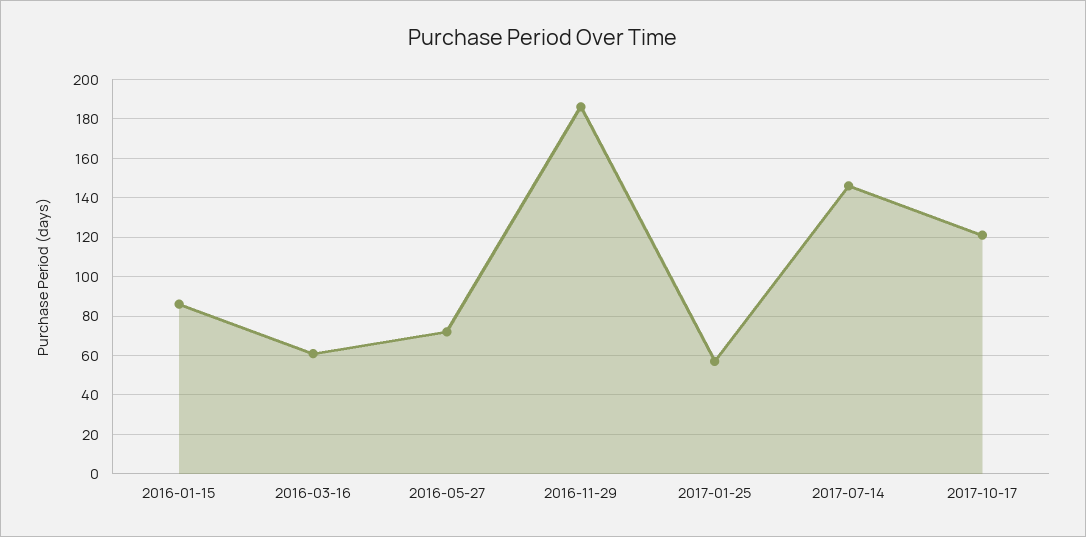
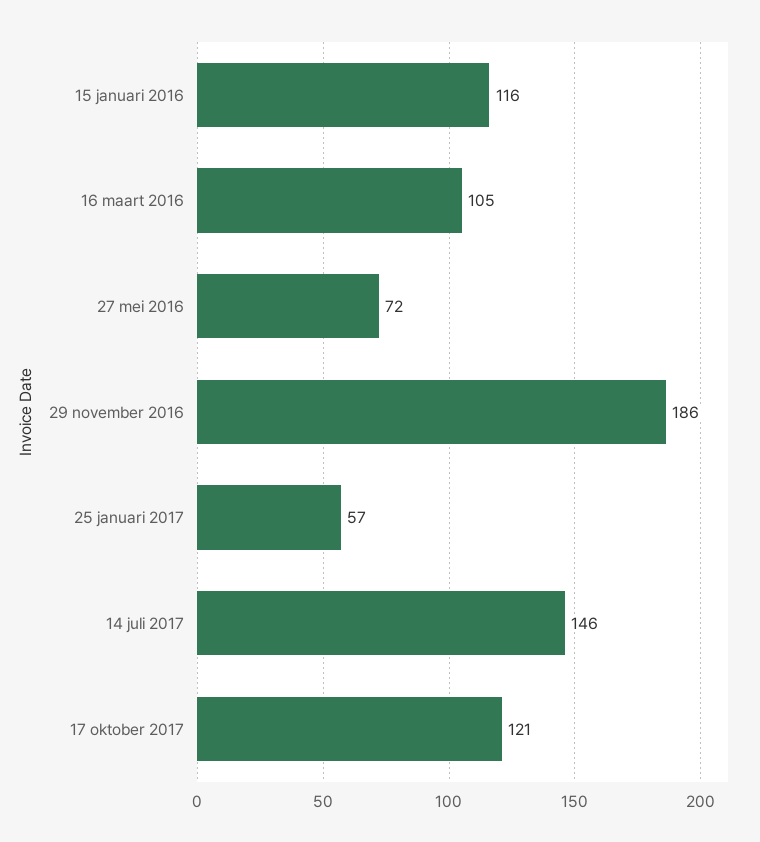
  {
-   "2016-01-15": 85,
+   "2016-01-15": 116,
-   "2016-03-16": 60,
+   "2016-03-16": 105,
    "2016-05-27": 72,
    "2016-11-29": 186,
    "2017-01-25": 57,
    "2017-07-14": 146,
    "2017-10-17": 121
  }

